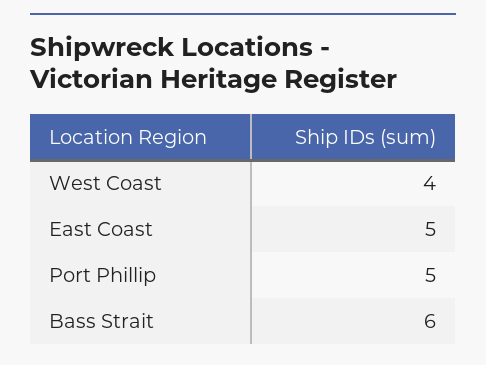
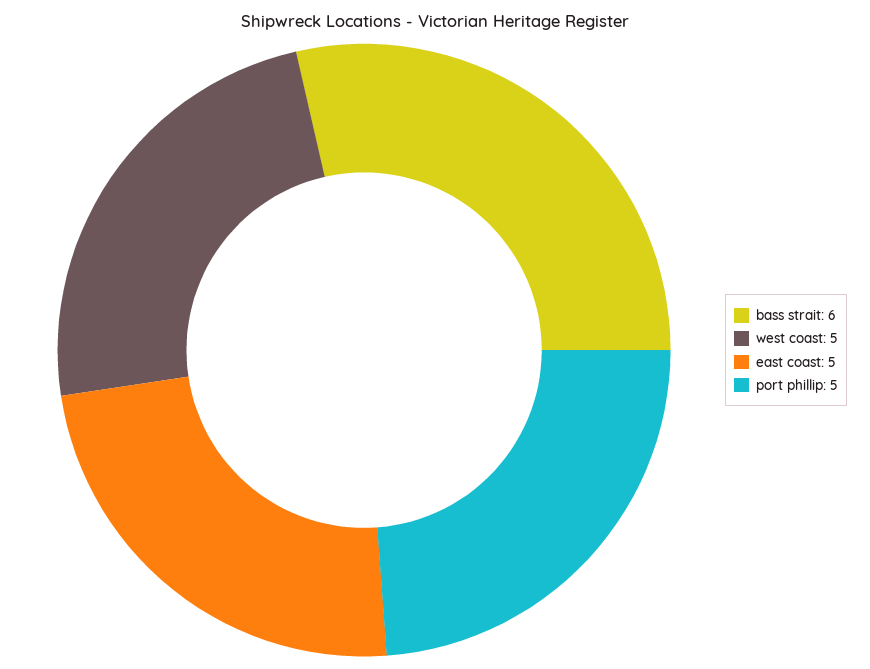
  {
-   "West Coast": 4,
+   "West Coast": 5,
    "East Coast": 5,
    "Port Phillip": 5,
    "Bass Strait": 6
  }

